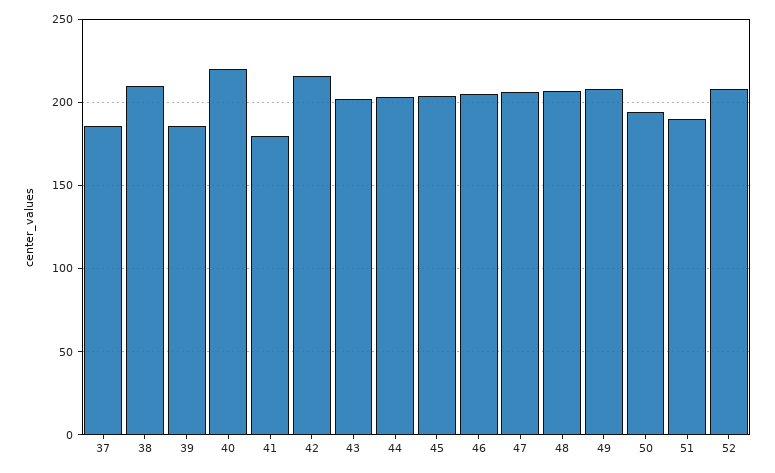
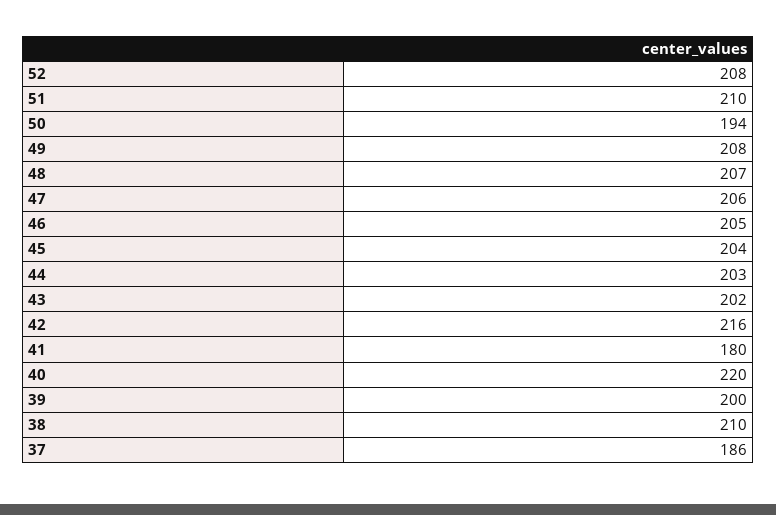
  {
    "37": 186,
    "38": 210,
-   "39": 185,
+   "39": 200,
    "40": 220,
    "41": 180,
    "42": 216,
    "43": 202,
    "44": 203,
    "45": 204,
    "46": 205,
    "47": 206,
    "48": 207,
    "49": 208,
    "50": 194,
-   "51": 190,
+   "51": 210,
    "52": 208
  }

